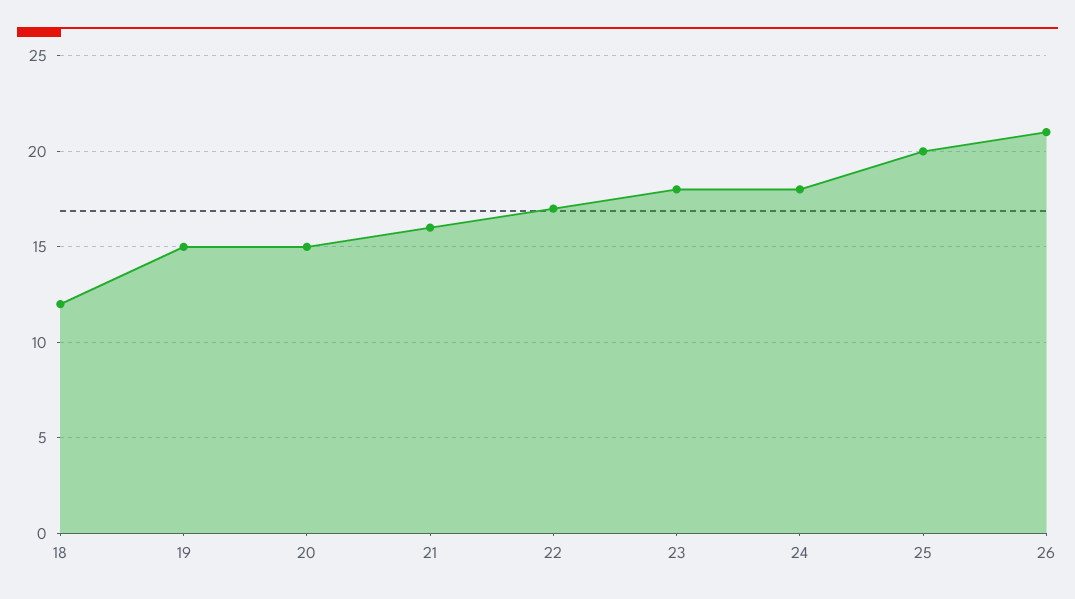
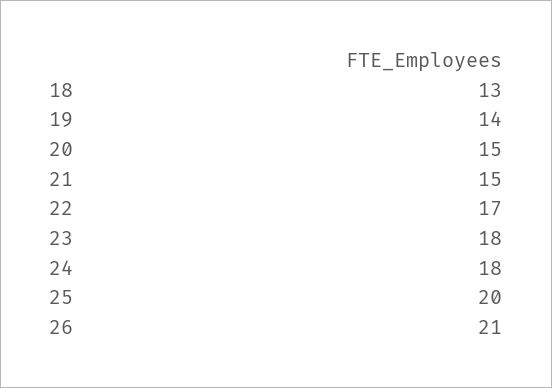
  {
-   "18": 12,
+   "18": 13,
-   "19": 15,
+   "19": 14,
    "20": 15,
-   "21": 16,
+   "21": 15,
    "22": 17,
    "23": 18,
    "24": 18,
    "25": 20,
    "26": 21
  }

